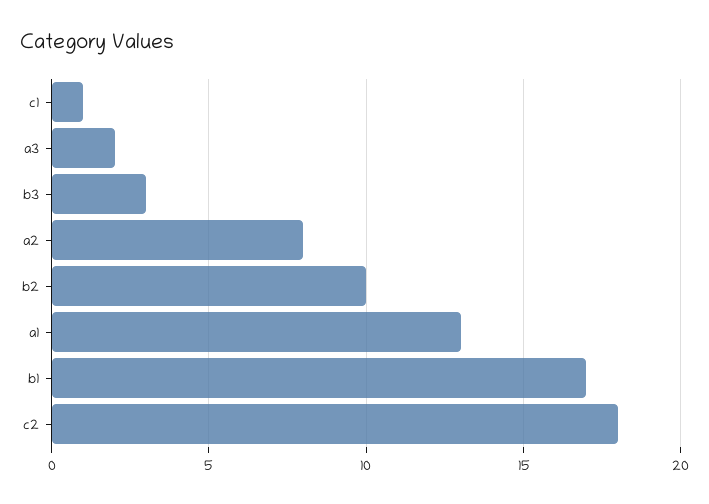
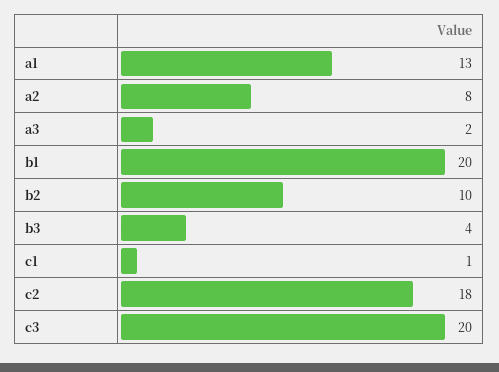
  {
    "c1": 1,
    "a3": 2,
-   "b3": 3,
+   "b3": 4,
    "a2": 8,
    "b2": 10,
    "a1": 13,
-   "b1": 17,
+   "b1": 20,
-   "c2": 18
+   "c2": 18,
+   "c3": 20
  }

